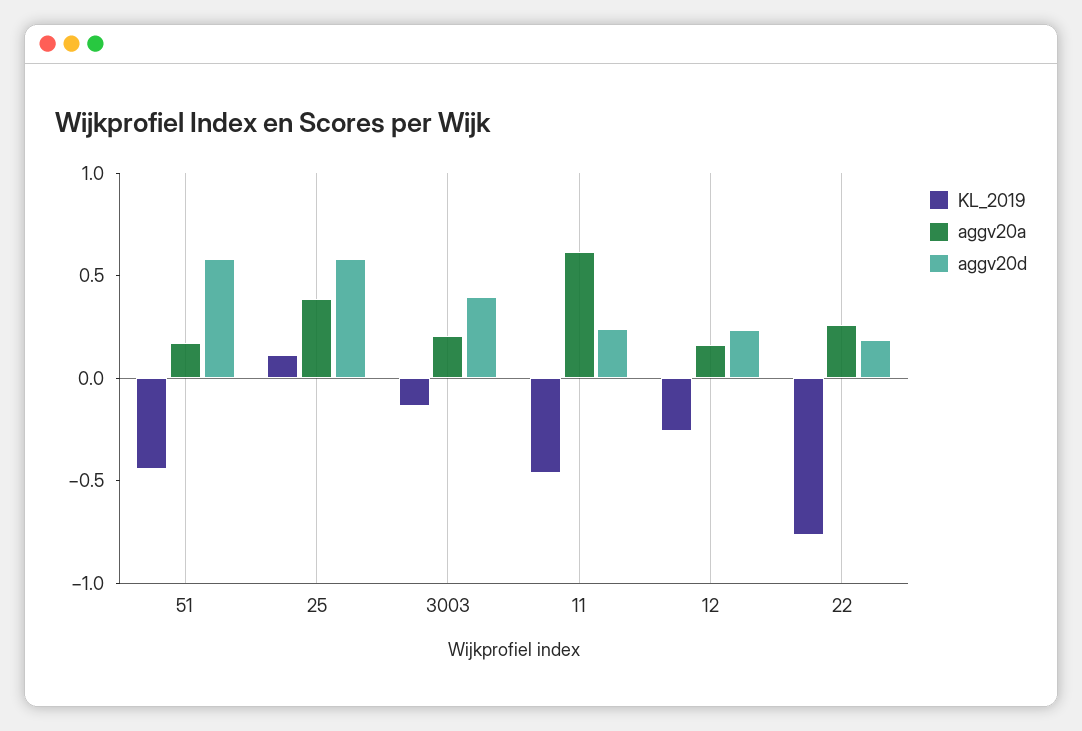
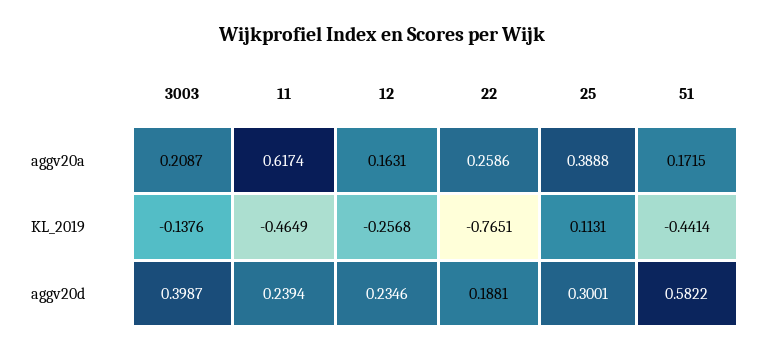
  {
    "KL_2019": {
      "51": -0.4414,
      "25": 0.1131,
      "3003": -0.1376,
      "11": -0.4649,
      "12": -0.2568,
      "22": -0.7651
    },
    "aggv20a": {
      "51": 0.1715,
      "25": 0.3888,
      "3003": 0.2087,
      "11": 0.6174,
      "12": 0.1631,
      "22": 0.2586
    },
    "aggv20d": {
      "51": 0.5822,
-     "25": 0.6,
+     "25": 0.3001,
      "3003": 0.3987,
      "11": 0.2394,
      "12": 0.2346,
      "22": 0.1881
    }
  }

